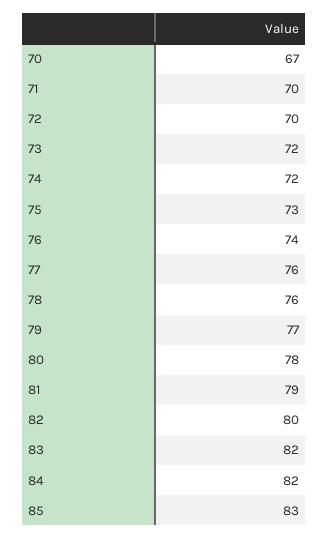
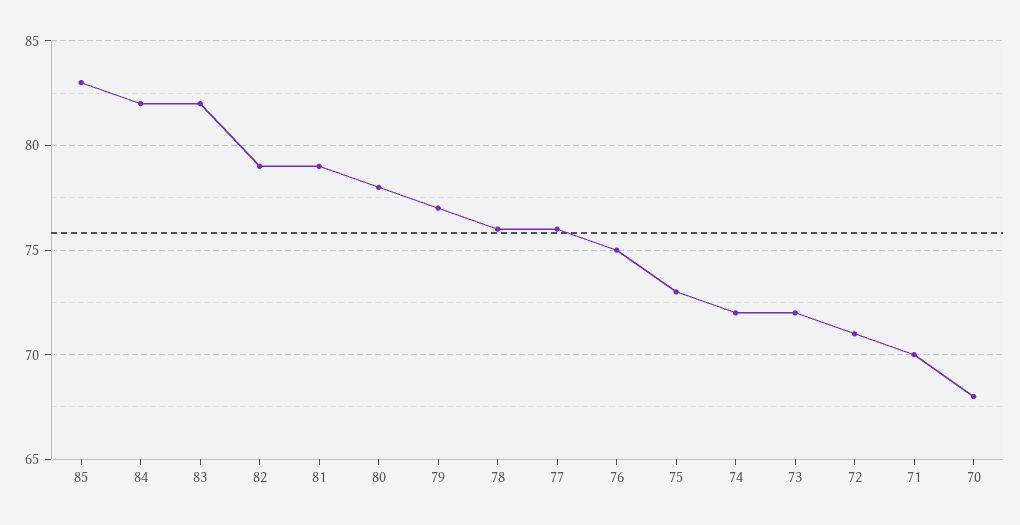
  {
-   "70": 67,
+   "70": 68,
    "71": 70,
-   "72": 70,
+   "72": 71,
    "73": 72,
    "74": 72,
    "75": 73,
-   "76": 74,
+   "76": 75,
    "77": 76,
    "78": 76,
    "79": 77,
    "80": 78,
    "81": 79,
-   "82": 80,
+   "82": 79,
    "83": 82,
    "84": 82,
    "85": 83
  }

